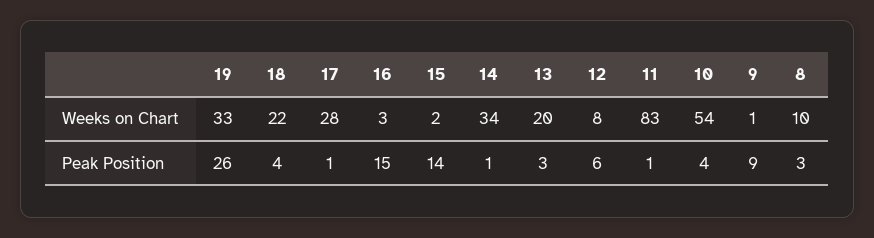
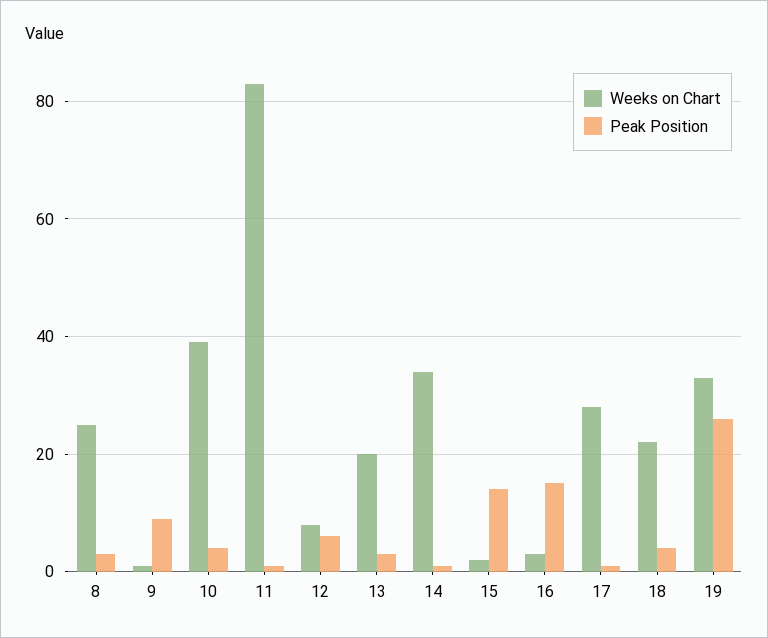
  {
    "Weeks on Chart": {
      "19": 33,
      "18": 22,
      "17": 28,
      "16": 3,
      "15": 2,
      "14": 34,
      "13": 20,
      "12": 8,
      "11": 83,
-     "10": 54,
+     "10": 40,
      "9": 1,
-     "8": 10
+     "8": 25
    },
    "Peak Position": {
      "19": 26,
      "18": 4,
      "17": 1,
      "16": 15,
      "15": 14,
      "14": 1,
      "13": 3,
      "12": 6,
      "11": 1,
      "10": 4,
      "9": 9,
      "8": 3
    }
  }

